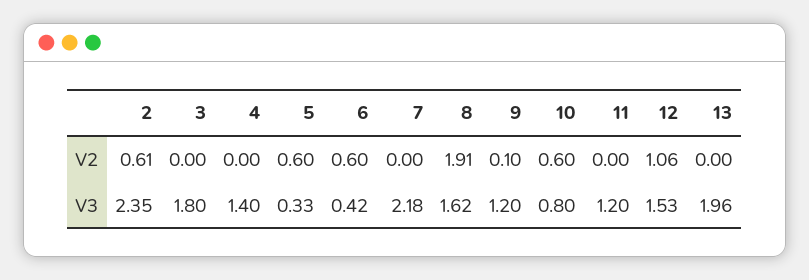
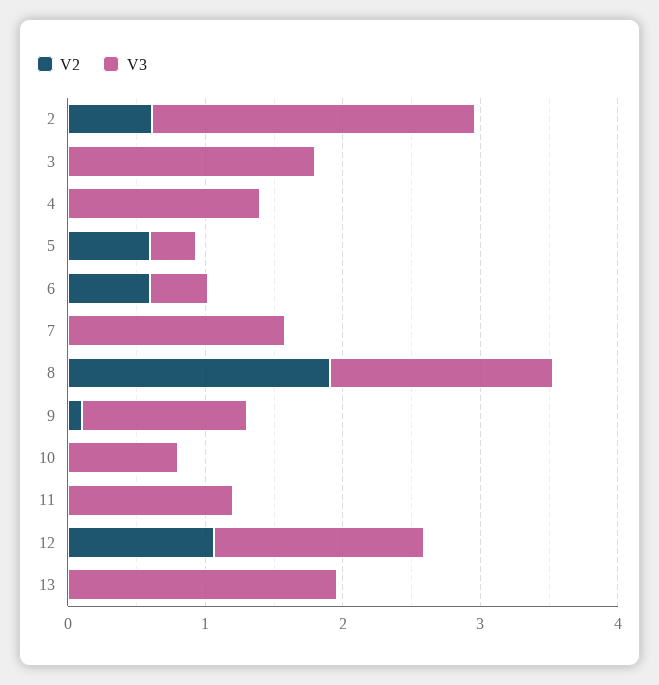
  {
    "V2": {
      "2": 0.61,
      "3": 0,
      "4": 0,
      "5": 0.6,
      "6": 0.6,
      "7": 0,
      "8": 1.91,
      "9": 0.1,
-     "10": 0.6,
+     "10": 0,
      "11": 0,
      "12": 1.06,
      "13": 0
    },
    "V3": {
      "2": 2.35,
      "3": 1.8,
      "4": 1.4,
      "5": 0.33,
      "6": 0.42,
-     "7": 2.18,
+     "7": 1.6,
      "8": 1.62,
      "9": 1.2,
      "10": 0.8,
      "11": 1.2,
      "12": 1.53,
      "13": 1.96
    }
  }

